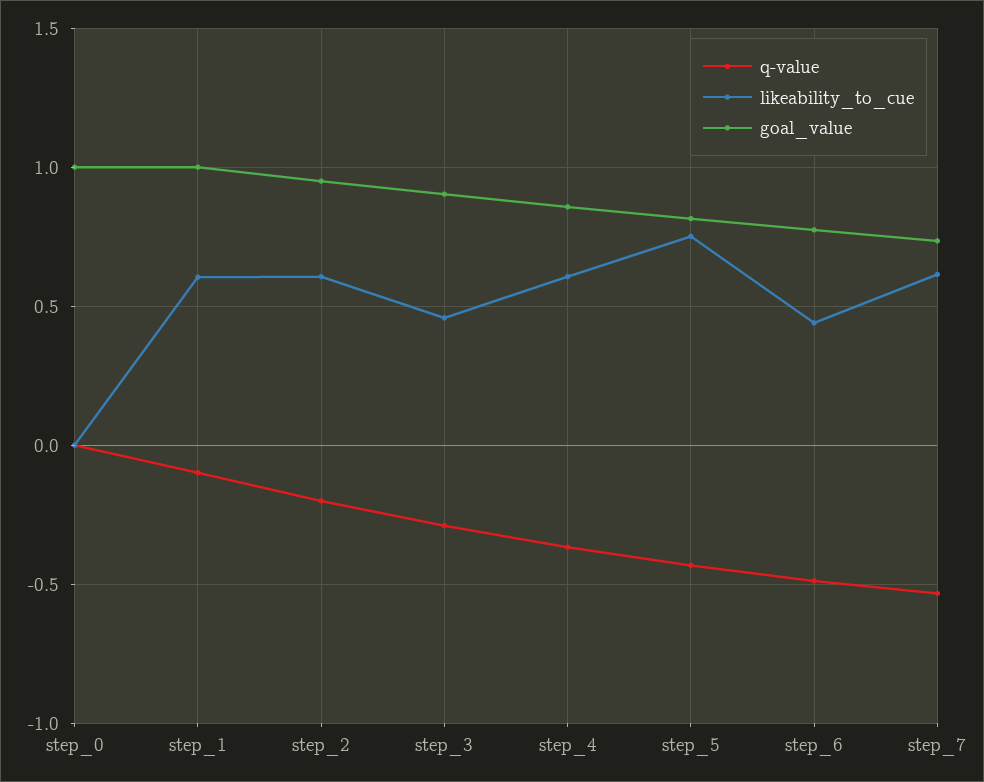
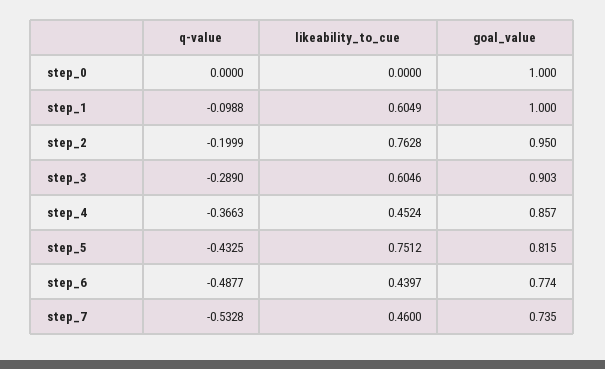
  {
    "q-value": {
      "step_0": 0,
      "step_1": -0.0988,
      "step_2": -0.1999,
      "step_3": -0.289,
      "step_4": -0.3663,
      "step_5": -0.4325,
      "step_6": -0.4877,
      "step_7": -0.5328
    },
    "likeability_to_cue": {
      "step_0": 0,
      "step_1": 0.6049,
-     "step_2": 0.6,
+     "step_2": 0.7628,
-     "step_3": 0.45,
+     "step_3": 0.6046,
-     "step_4": 0.6,
+     "step_4": 0.4524,
      "step_5": 0.7512,
      "step_6": 0.4397,
-     "step_7": 0.6
+     "step_7": 0.46
    },
    "goal_value": {
      "step_0": 1,
      "step_1": 1,
      "step_2": 0.95,
      "step_3": 0.903,
      "step_4": 0.857,
      "step_5": 0.815,
      "step_6": 0.774,
      "step_7": 0.735
    }
  }

